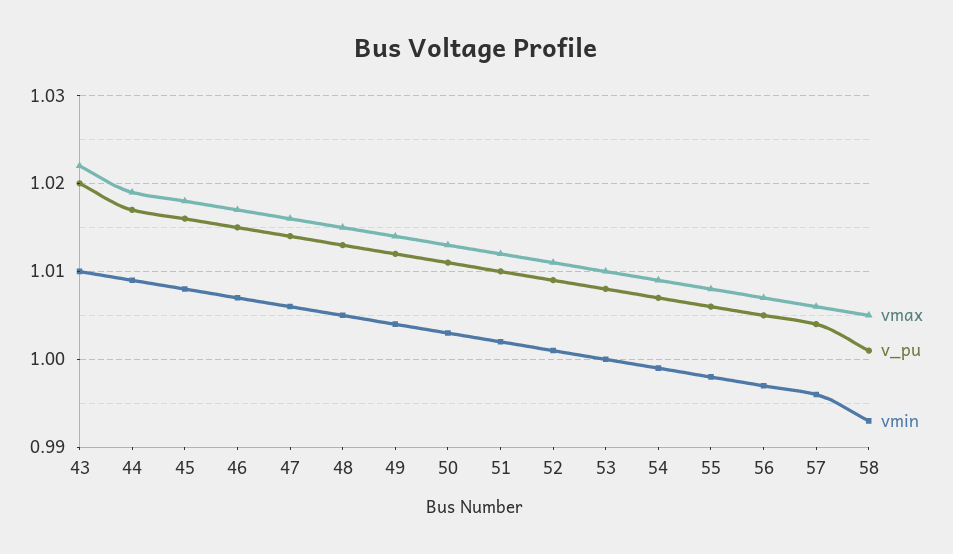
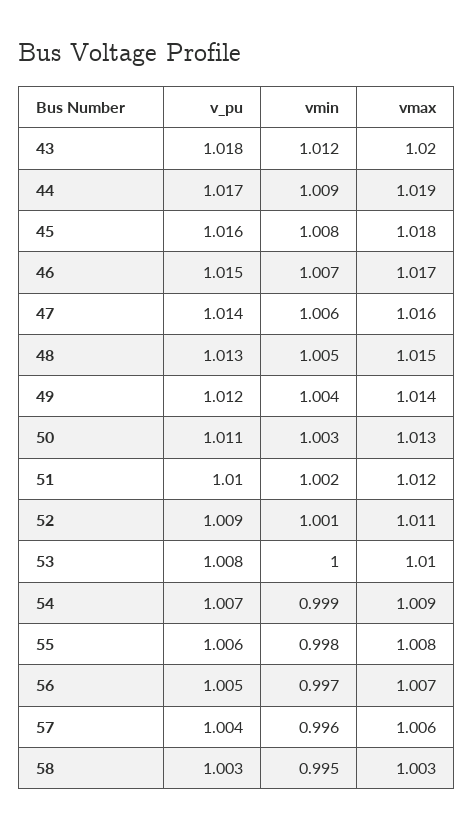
  {
    "vmax": {
-     "43": 1.022,
+     "43": 1.02,
      "44": 1.019,
      "45": 1.018,
      "46": 1.017,
      "47": 1.016,
      "48": 1.015,
      "49": 1.014,
      "50": 1.013,
      "51": 1.012,
      "52": 1.011,
      "53": 1.01,
      "54": 1.009,
      "55": 1.008,
      "56": 1.007,
      "57": 1.006,
-     "58": 1.005
+     "58": 1.003
    },
    "v_pu": {
-     "43": 1.02,
+     "43": 1.018,
      "44": 1.017,
      "45": 1.016,
      "46": 1.015,
      "47": 1.014,
      "48": 1.013,
      "49": 1.012,
      "50": 1.011,
      "51": 1.01,
      "52": 1.009,
      "53": 1.008,
      "54": 1.007,
      "55": 1.006,
      "56": 1.005,
      "57": 1.004,
-     "58": 1.001
+     "58": 1.003
    },
    "vmin": {
-     "43": 1.01,
+     "43": 1.012,
      "44": 1.009,
      "45": 1.008,
      "46": 1.007,
      "47": 1.006,
      "48": 1.005,
      "49": 1.004,
      "50": 1.003,
      "51": 1.002,
      "52": 1.001,
      "53": 1,
      "54": 0.999,
      "55": 0.998,
      "56": 0.997,
      "57": 0.996,
-     "58": 0.993
+     "58": 0.995
    }
  }

